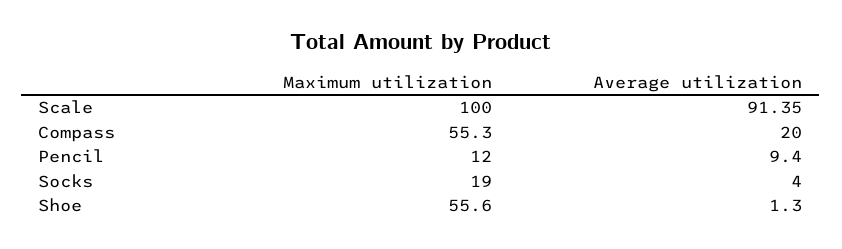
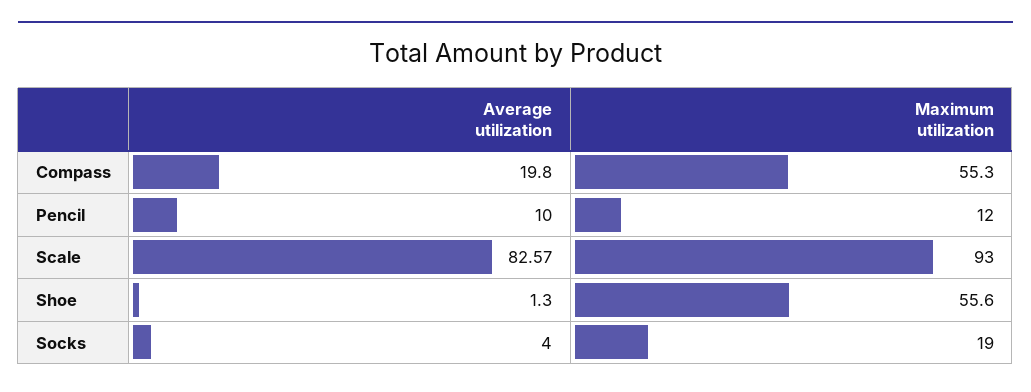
  {
    "Maximum utilization": {
-     "Scale": 100,
+     "Scale": 93,
      "Compass": 55.3,
      "Pencil": 12,
      "Socks": 19,
      "Shoe": 55.6
    },
    "Average utilization": {
-     "Scale": 91.35,
+     "Scale": 82.57,
-     "Compass": 20,
+     "Compass": 19.8,
-     "Pencil": 9.4,
+     "Pencil": 10,
      "Socks": 4,
      "Shoe": 1.3
    }
  }

